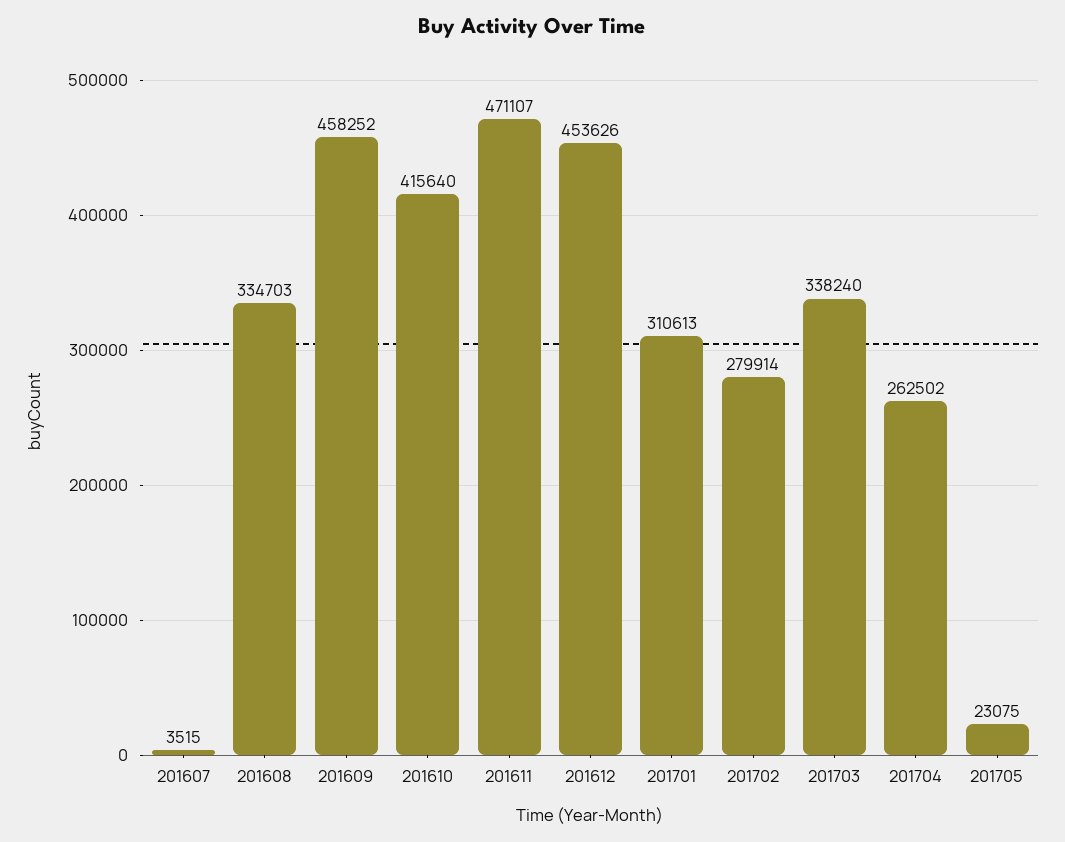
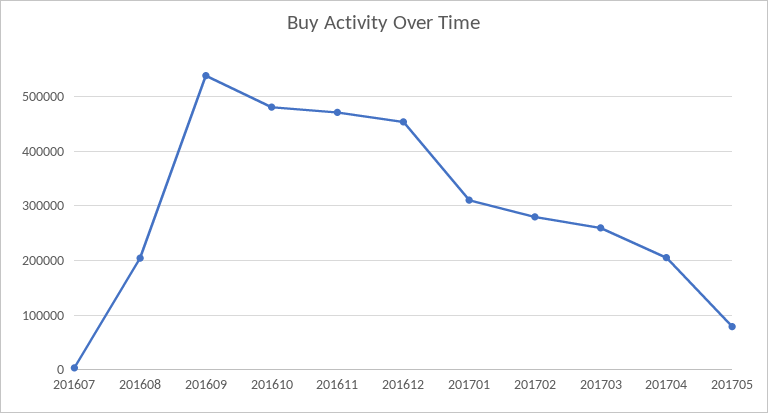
  {
    "201607": 3515,
-   "201608": 334703,
+   "201608": 200000,
-   "201609": 458252,
+   "201609": 540000,
-   "201610": 415640,
+   "201610": 480000,
    "201611": 471107,
    "201612": 453626,
    "201701": 310613,
    "201702": 279914,
-   "201703": 338240,
+   "201703": 260000,
-   "201704": 262502,
+   "201704": 200000,
-   "201705": 23075
+   "201705": 80000
  }

